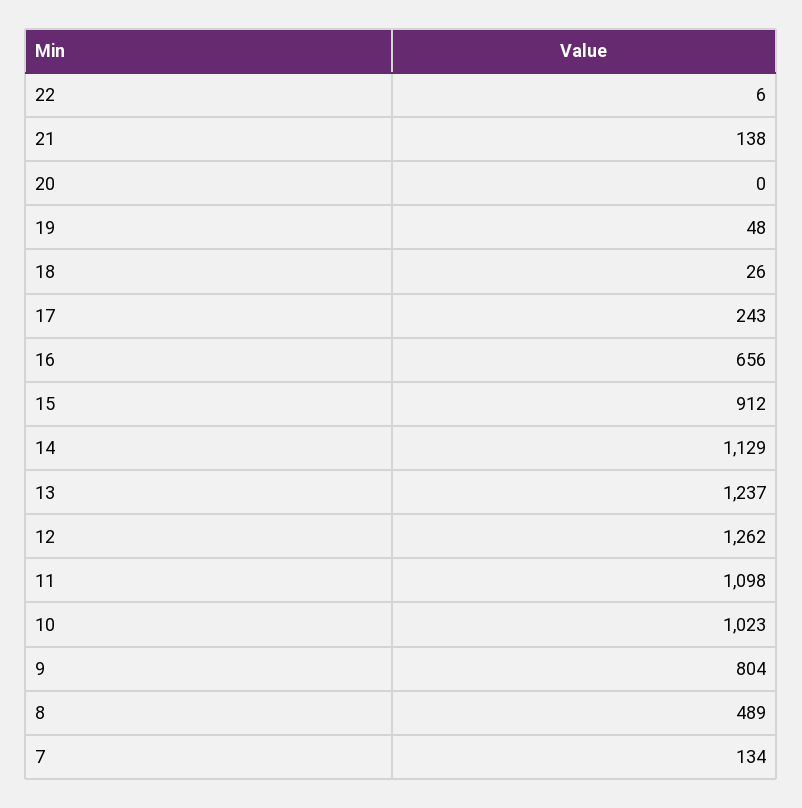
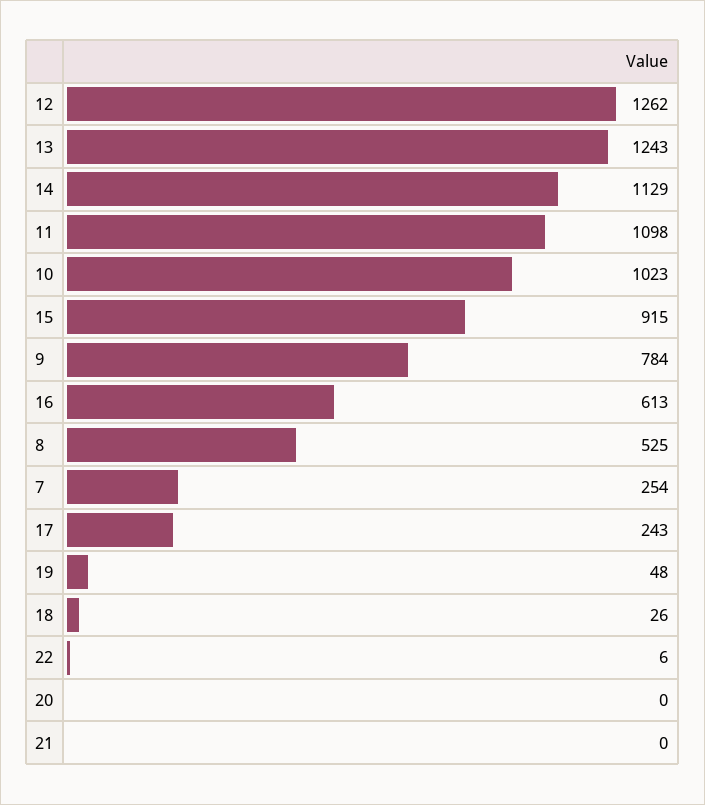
  {
    "22": 6,
-   "21": 138,
+   "21": 0,
    "20": 0,
    "19": 48,
    "18": 26,
    "17": 243,
-   "16": 656,
+   "16": 613,
-   "15": 912,
+   "15": 915,
    "14": 1129,
-   "13": 1237,
+   "13": 1243,
    "12": 1262,
    "11": 1098,
    "10": 1023,
-   "9": 804,
+   "9": 784,
-   "8": 489,
+   "8": 525,
-   "7": 134
+   "7": 254
  }

